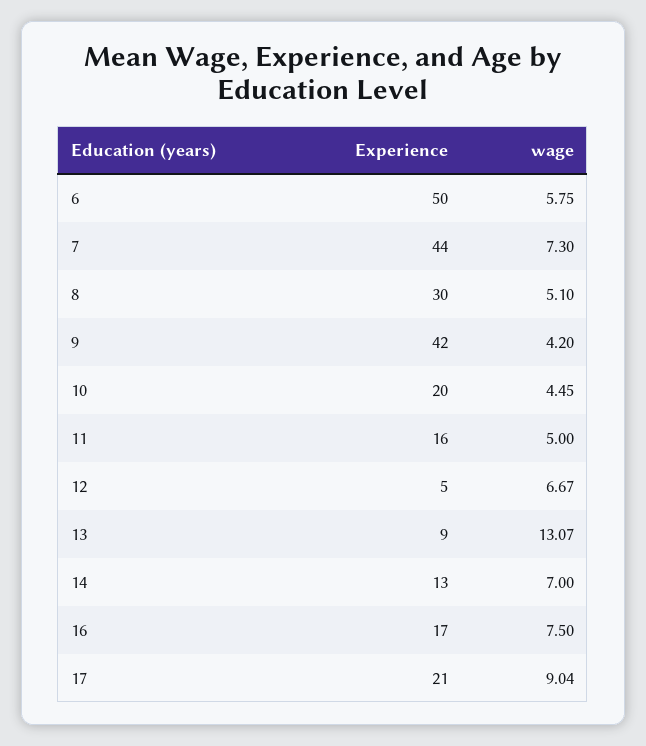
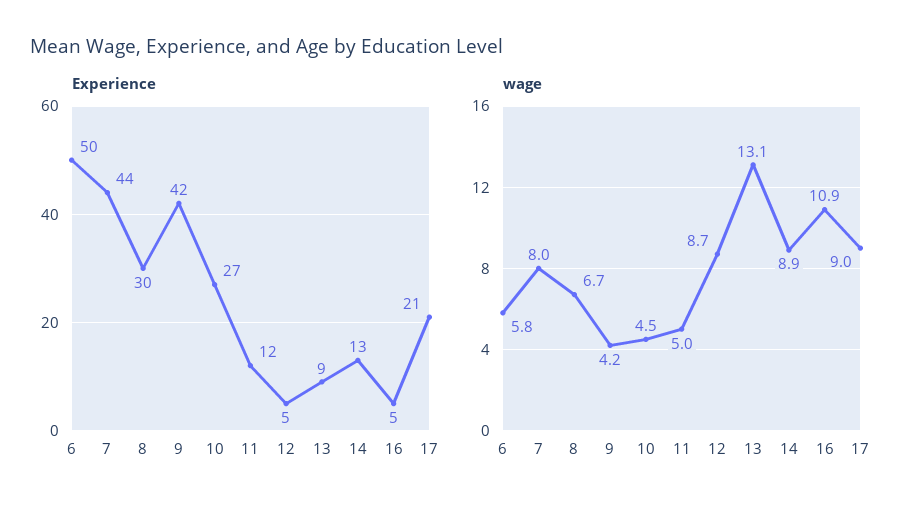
  {
    "Experience": {
      "6": 50,
      "7": 44,
      "8": 30,
      "9": 42,
-     "10": 20,
+     "10": 27,
-     "11": 16,
+     "11": 12,
      "12": 5,
      "13": 9,
      "14": 13,
-     "16": 17,
+     "16": 5,
      "17": 21
    },
    "wage": {
      "6": 5.75,
-     "7": 7.3,
+     "7": 8,
-     "8": 5.1,
+     "8": 6.7,
      "9": 4.2,
      "10": 4.45,
      "11": 5,
-     "12": 6.67,
+     "12": 8.7,
      "13": 13.07,
-     "14": 7,
+     "14": 8.9,
-     "16": 7.5,
+     "16": 10.9,
      "17": 9.04
    }
  }

